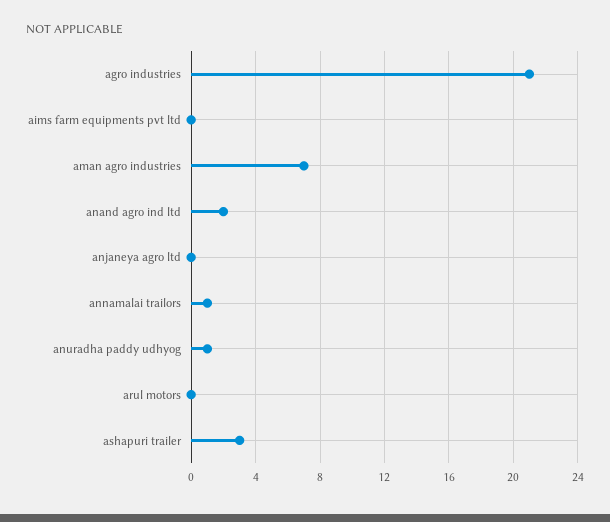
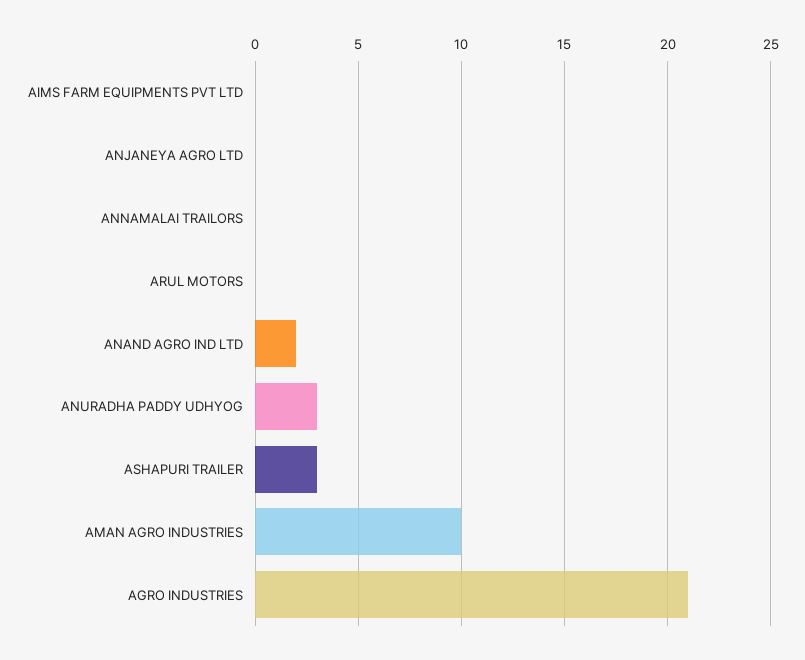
  {
    "agro industries": 21,
    "aims farm equipments pvt ltd": 0,
-   "aman agro industries": 7,
+   "aman agro industries": 10,
    "anand agro ind ltd": 2,
    "anjaneya agro ltd": 0,
-   "annamalai trailors": 1,
+   "annamalai trailors": 0,
-   "anuradha paddy udhyog": 1,
+   "anuradha paddy udhyog": 3,
    "arul motors": 0,
    "ashapuri trailer": 3
  }

